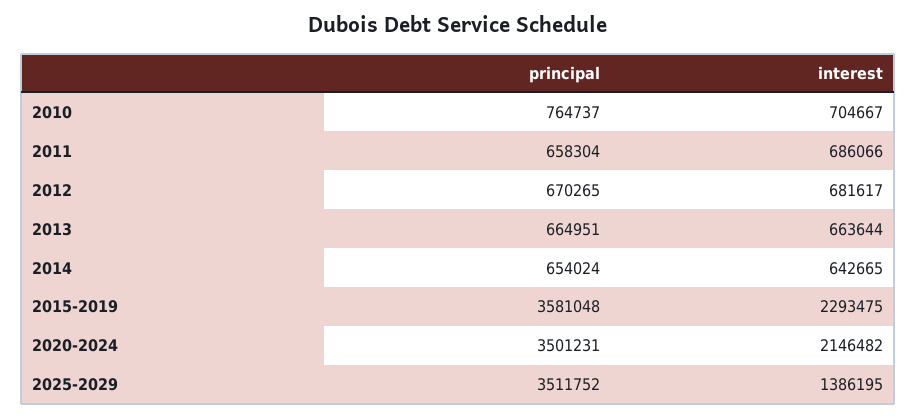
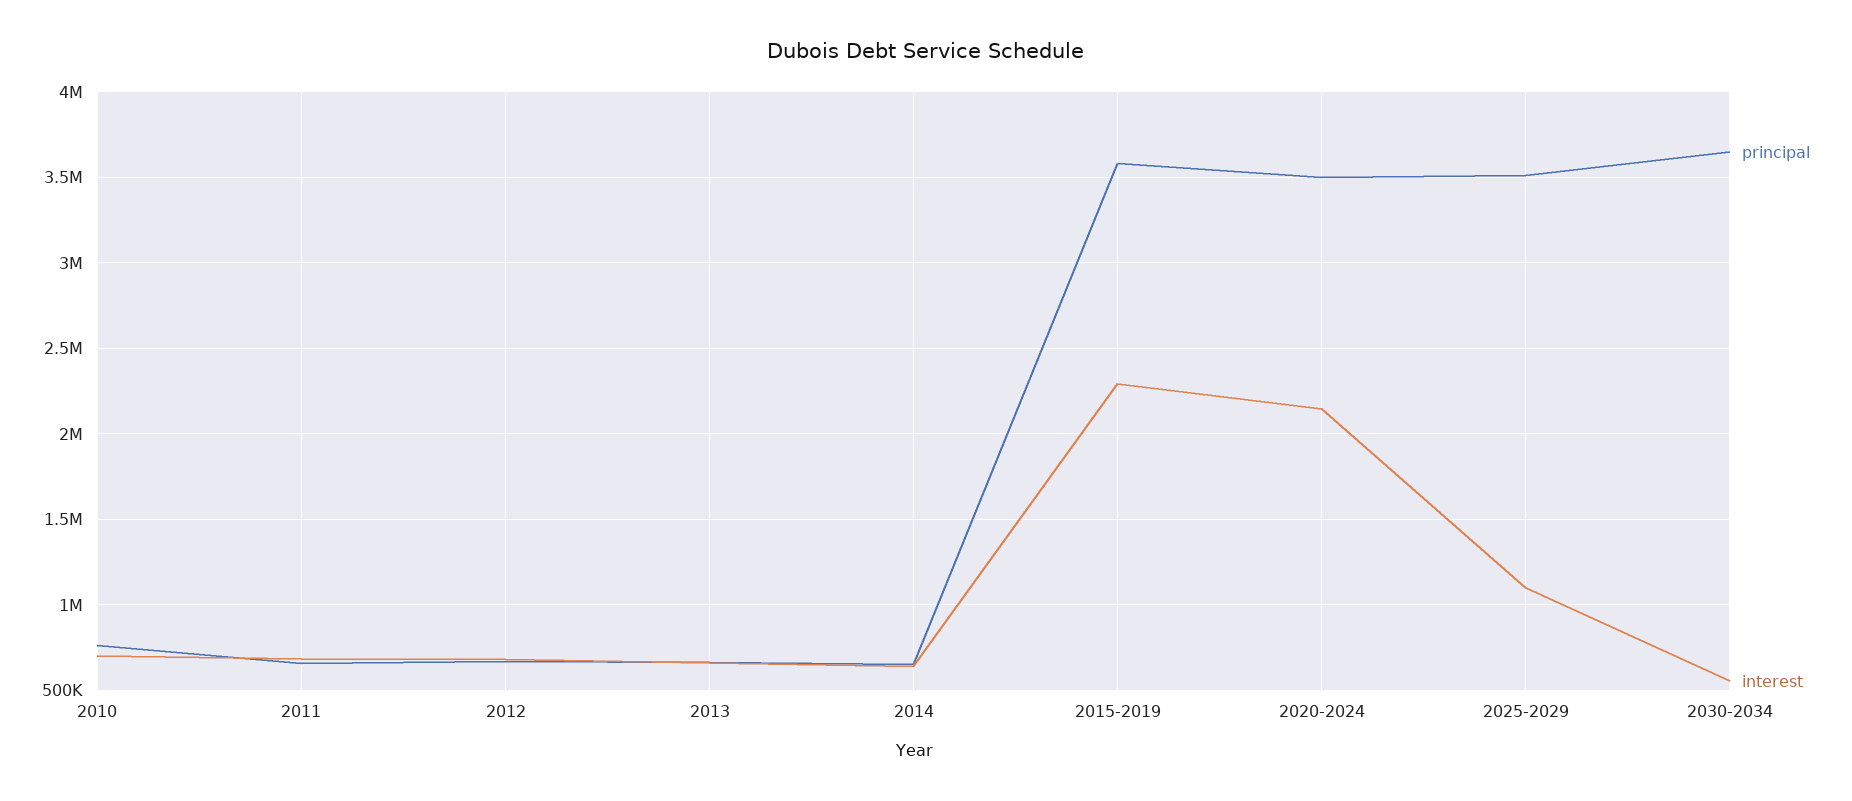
  {
    "principal": {
      "2010": 764737,
      "2011": 658304,
      "2012": 670265,
      "2013": 664951,
      "2014": 654024,
      "2015-2019": 3581048,
      "2020-2024": 3501231,
-     "2025-2029": 3511752
+     "2025-2029": 3511752,
+     "2030-2034": 3650000
    },
    "interest": {
      "2010": 704667,
      "2011": 686066,
      "2012": 681617,
      "2013": 663644,
      "2014": 642665,
      "2015-2019": 2293475,
      "2020-2024": 2146482,
-     "2025-2029": 1386195
+     "2025-2029": 1100000,
+     "2030-2034": 550000
    }
  }

